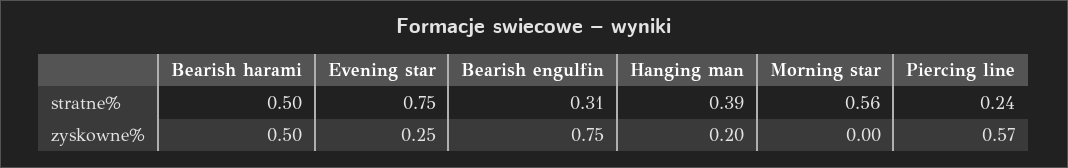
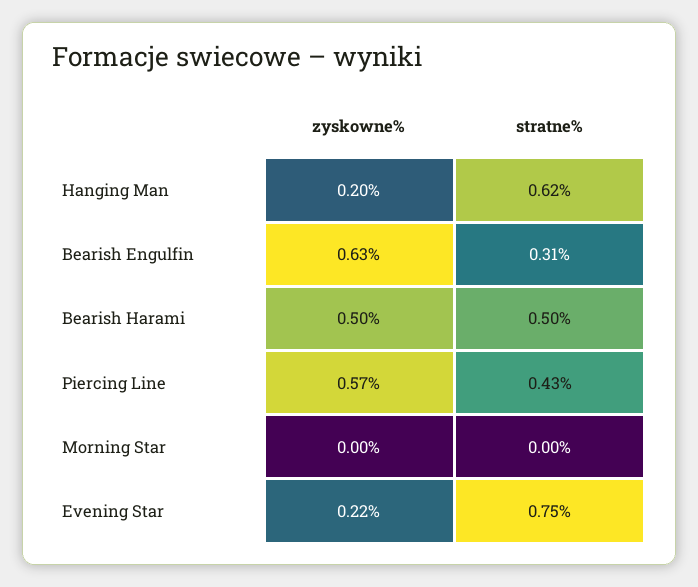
  {
    "Bearish harami": {
      "stratne%": 0.5,
      "zyskowne%": 0.5
    },
    "Evening star": {
      "stratne%": 0.75,
-     "zyskowne%": 0.25
+     "zyskowne%": 0.22
    },
    "Bearish engulfin": {
      "stratne%": 0.31,
-     "zyskowne%": 0.75
+     "zyskowne%": 0.63
    },
    "Hanging man": {
-     "stratne%": 0.39,
+     "stratne%": 0.62,
      "zyskowne%": 0.2
    },
    "Morning star": {
-     "stratne%": 0.56,
+     "stratne%": 0,
      "zyskowne%": 0
    },
    "Piercing line": {
-     "stratne%": 0.24,
+     "stratne%": 0.43,
      "zyskowne%": 0.57
    }
  }

